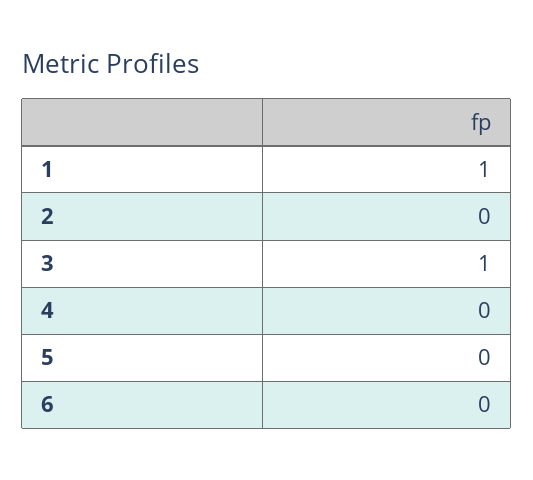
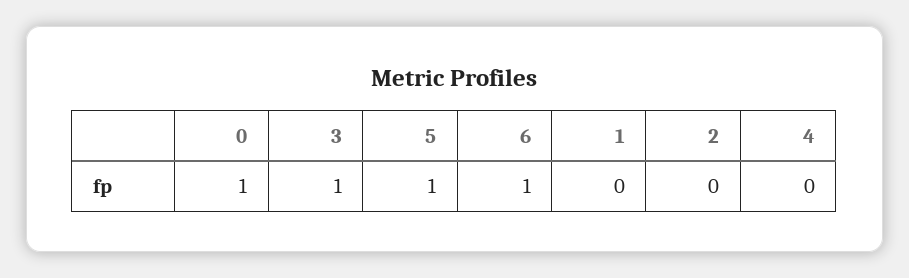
  {
-   "1": 1,
+   "1": 0,
    "2": 0,
    "3": 1,
    "4": 0,
-   "5": 0,
+   "5": 1,
-   "6": 0
+   "6": 1,
+   "0": 1
  }

